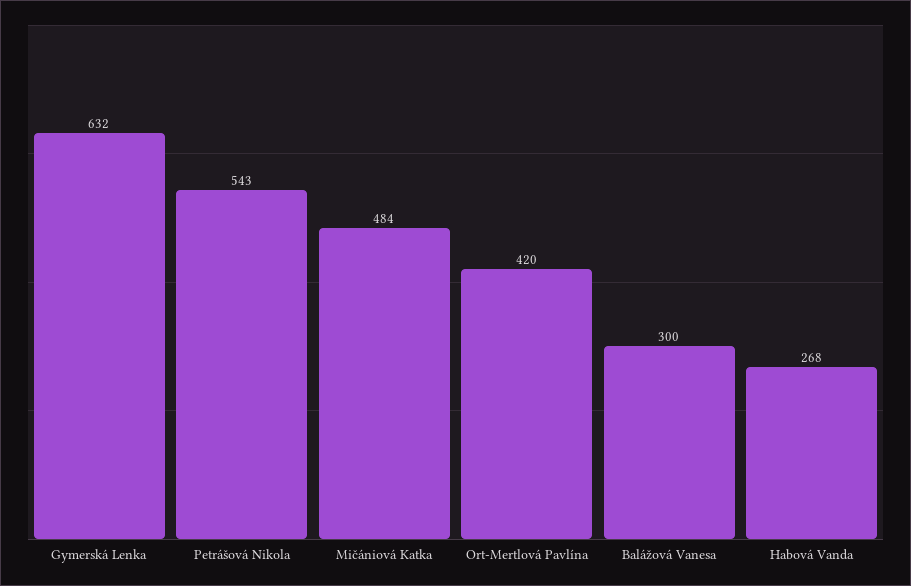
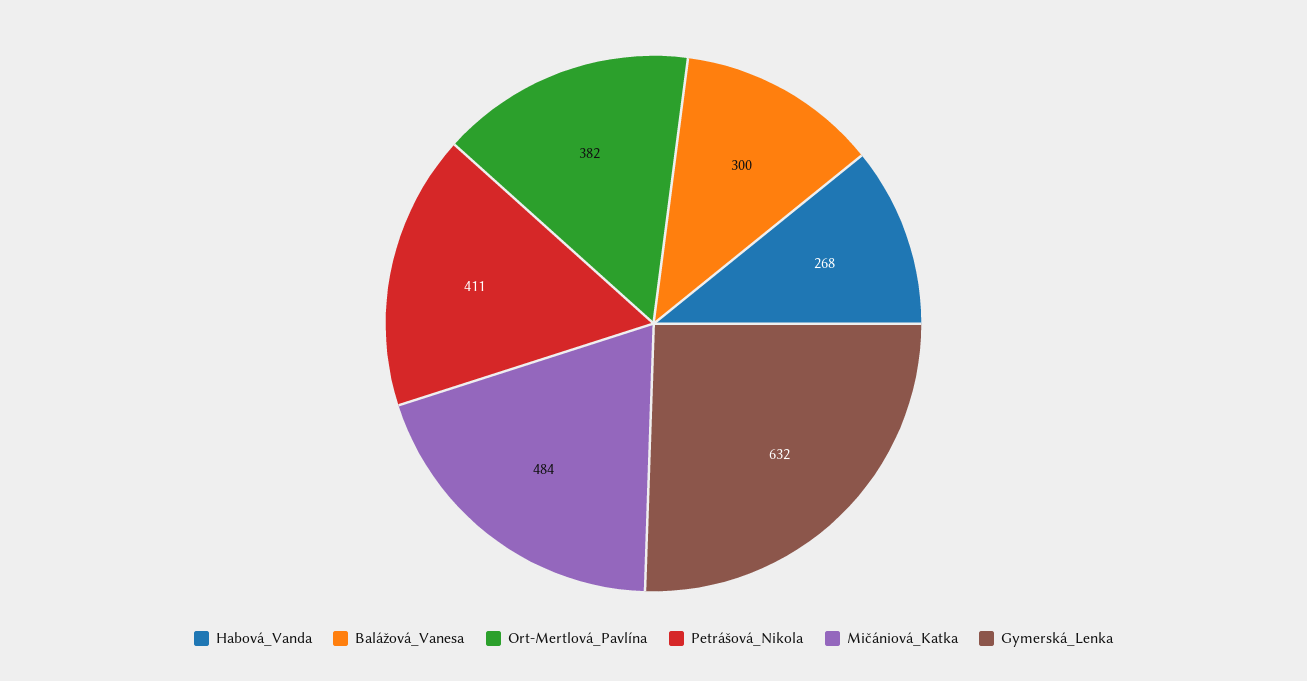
  {
    "Gymerská Lenka": 632,
-   "Petrášová Nikola": 543,
+   "Petrášová Nikola": 411,
    "Mičániová Katka": 484,
-   "Ort-Mertlová Pavlína": 420,
+   "Ort-Mertlová Pavlína": 382,
    "Balážová Vanesa": 300,
    "Habová Vanda": 268
  }

